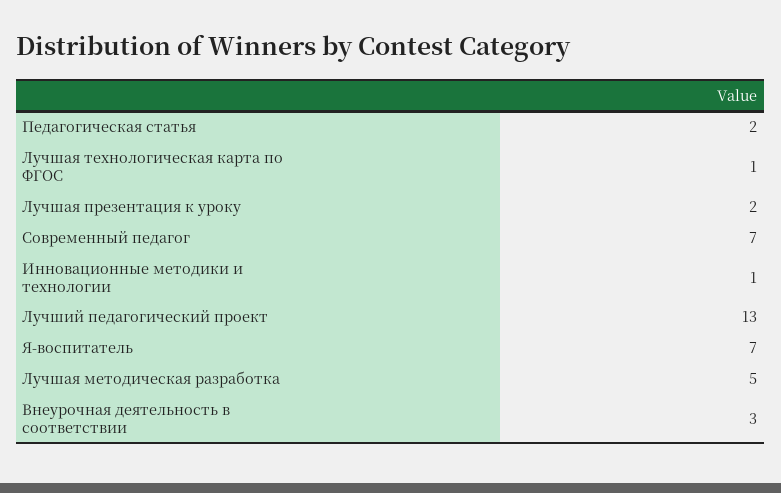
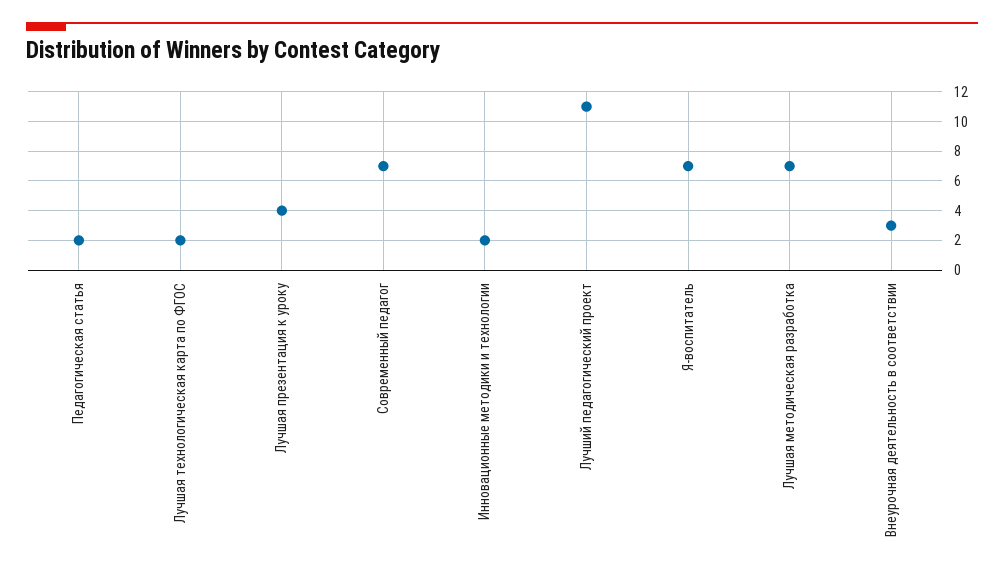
  {
    "Педагогическая статья": 2,
-   "Лучшая технологическая карта по ФГОС": 1,
+   "Лучшая технологическая карта по ФГОС": 2,
-   "Лучшая презентация к уроку": 2,
+   "Лучшая презентация к уроку": 4,
    "Современный педагог": 7,
-   "Инновационные методики и технологии": 1,
+   "Инновационные методики и технологии": 2,
-   "Лучший педагогический проект": 13,
+   "Лучший педагогический проект": 11,
    "Я-воспитатель": 7,
-   "Лучшая методическая разработка": 5,
+   "Лучшая методическая разработка": 7,
    "Внеурочная деятельность в соответствии": 3
  }

